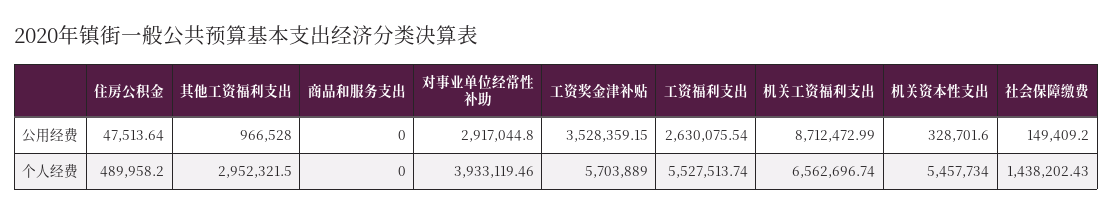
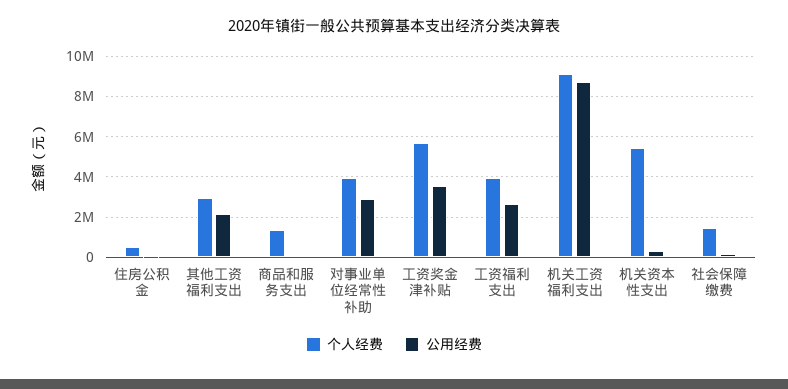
  {
    "公用经费": {
      "住房公积金": 47513.64,
-     "其他工资福利支出": 966528,
+     "其他工资福利支出": 2000000,
      "商品和服务支出": 0,
      "对事业单位经常性补助": 2917044.8,
      "工资奖金津补贴": 3528359.15,
      "工资福利支出": 2630075.54,
      "机关工资福利支出": 8712472.99,
      "机关资本性支出": 328701.6,
      "社会保障缴费": 149409.2
    },
    "个人经费": {
      "住房公积金": 489958.2,
      "其他工资福利支出": 2952321.5,
-     "商品和服务支出": 0,
+     "商品和服务支出": 1500000,
      "对事业单位经常性补助": 3933119.46,
      "工资奖金津补贴": 5703889,
-     "工资福利支出": 5527513.74,
+     "工资福利支出": 4000000,
-     "机关工资福利支出": 6562696.74,
+     "机关工资福利支出": 9000000,
      "机关资本性支出": 5457734,
      "社会保障缴费": 1438202.43
    }
  }

